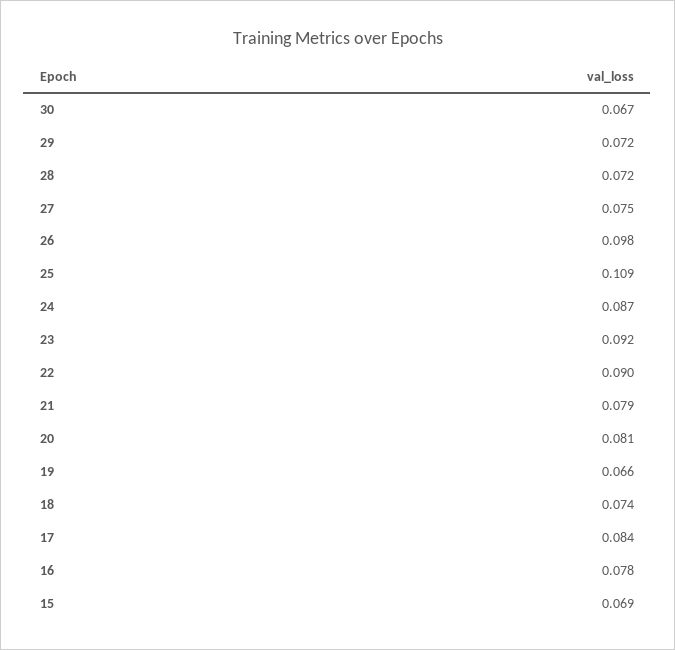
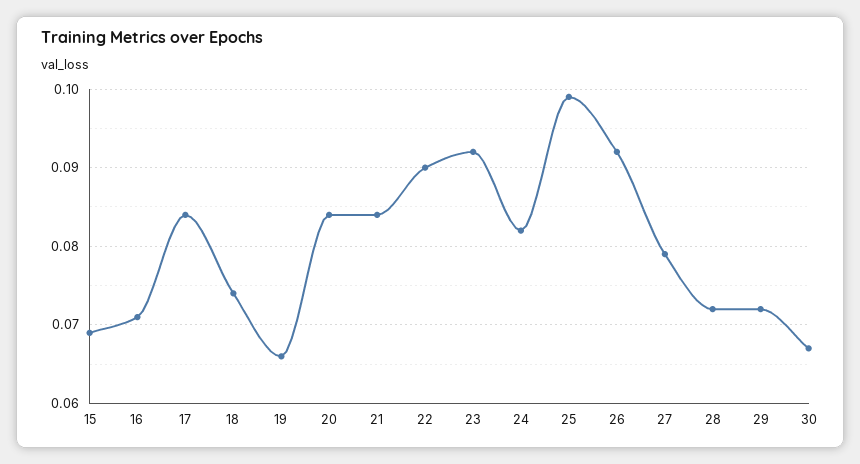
  {
    "30": 0.067,
    "29": 0.072,
    "28": 0.072,
-   "27": 0.075,
+   "27": 0.079,
-   "26": 0.098,
+   "26": 0.092,
-   "25": 0.109,
+   "25": 0.099,
-   "24": 0.087,
+   "24": 0.082,
    "23": 0.092,
    "22": 0.09,
-   "21": 0.079,
+   "21": 0.084,
-   "20": 0.081,
+   "20": 0.084,
    "19": 0.066,
    "18": 0.074,
    "17": 0.084,
-   "16": 0.078,
+   "16": 0.071,
    "15": 0.069
  }

